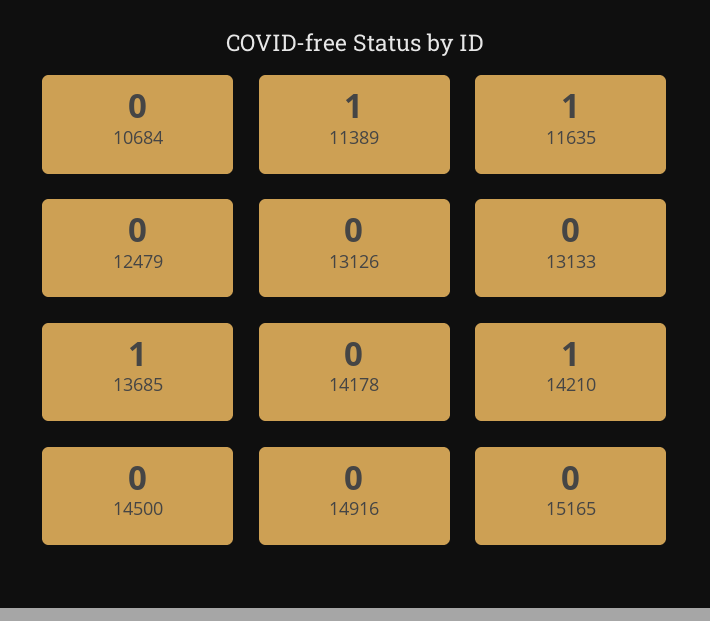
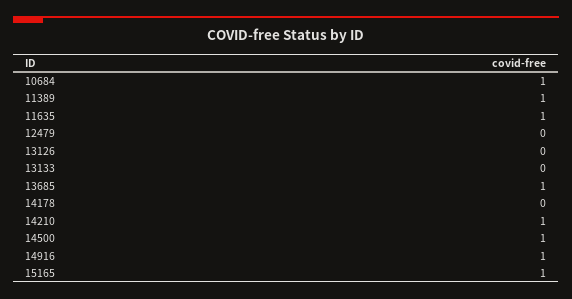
  {
-   "10684": 0,
+   "10684": 1,
    "11389": 1,
    "11635": 1,
    "12479": 0,
    "13126": 0,
    "13133": 0,
    "13685": 1,
    "14178": 0,
    "14210": 1,
-   "14500": 0,
+   "14500": 1,
-   "14916": 0,
+   "14916": 1,
-   "15165": 0
+   "15165": 1
  }

